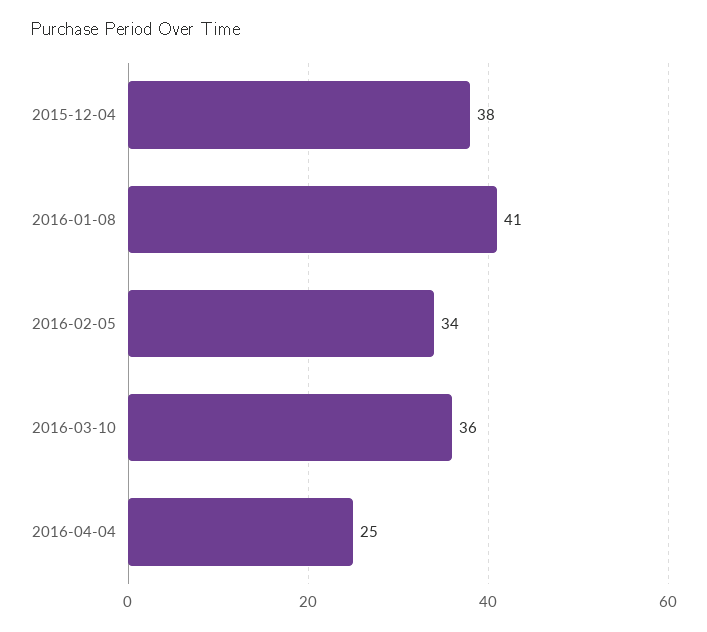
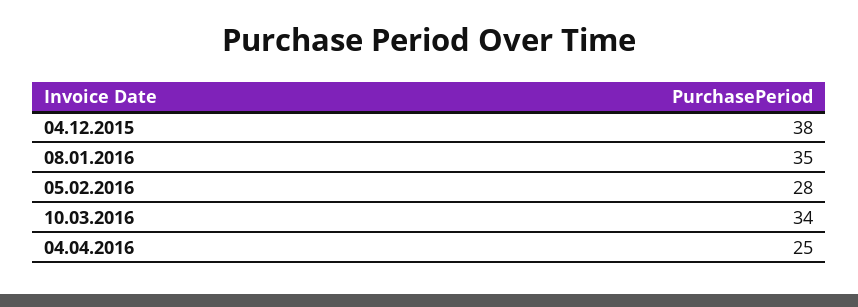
  {
    "2015-12-04": 38,
-   "2016-01-08": 41,
+   "2016-01-08": 35,
-   "2016-02-05": 34,
+   "2016-02-05": 28,
-   "2016-03-10": 36,
+   "2016-03-10": 34,
    "2016-04-04": 25
  }

